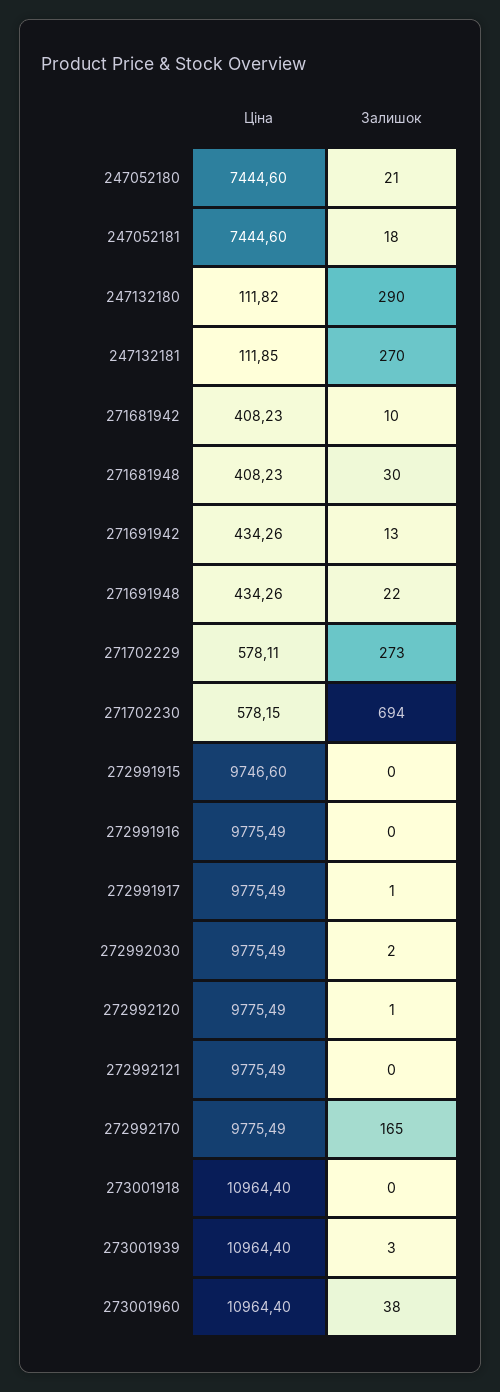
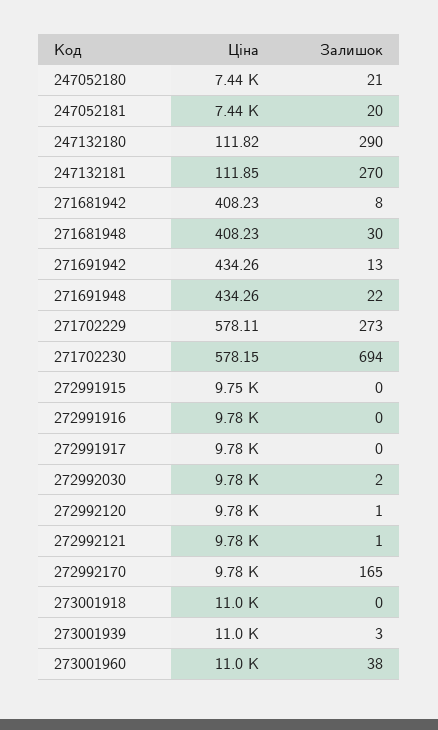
  {
    "Ціна": {
      "247052180": 7444.6,
      "247052181": 7444.6,
      "247132180": 111.82,
      "247132181": 111.85,
      "271681942": 408.23,
      "271681948": 408.23,
      "271691942": 434.26,
      "271691948": 434.26,
      "271702229": 578.11,
      "271702230": 578.15,
      "272991915": 9746.6,
      "272991916": 9775.49,
      "272991917": 9775.49,
      "272992030": 9775.49,
      "272992120": 9775.49,
      "272992121": 9775.49,
      "272992170": 9775.49,
      "273001918": 10964.4,
      "273001939": 10964.4,
      "273001960": 10964.4
    },
    "Залишок": {
      "247052180": 21,
-     "247052181": 18,
+     "247052181": 20,
      "247132180": 290,
      "247132181": 270,
-     "271681942": 10,
+     "271681942": 8,
      "271681948": 30,
      "271691942": 13,
      "271691948": 22,
      "271702229": 273,
      "271702230": 694,
      "272991915": 0,
      "272991916": 0,
-     "272991917": 1,
+     "272991917": 0,
      "272992030": 2,
      "272992120": 1,
-     "272992121": 0,
+     "272992121": 1,
      "272992170": 165,
      "273001918": 0,
      "273001939": 3,
      "273001960": 38
    }
  }

